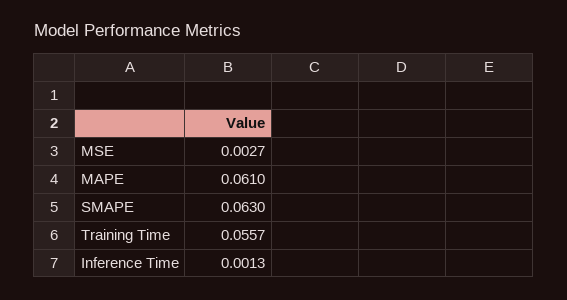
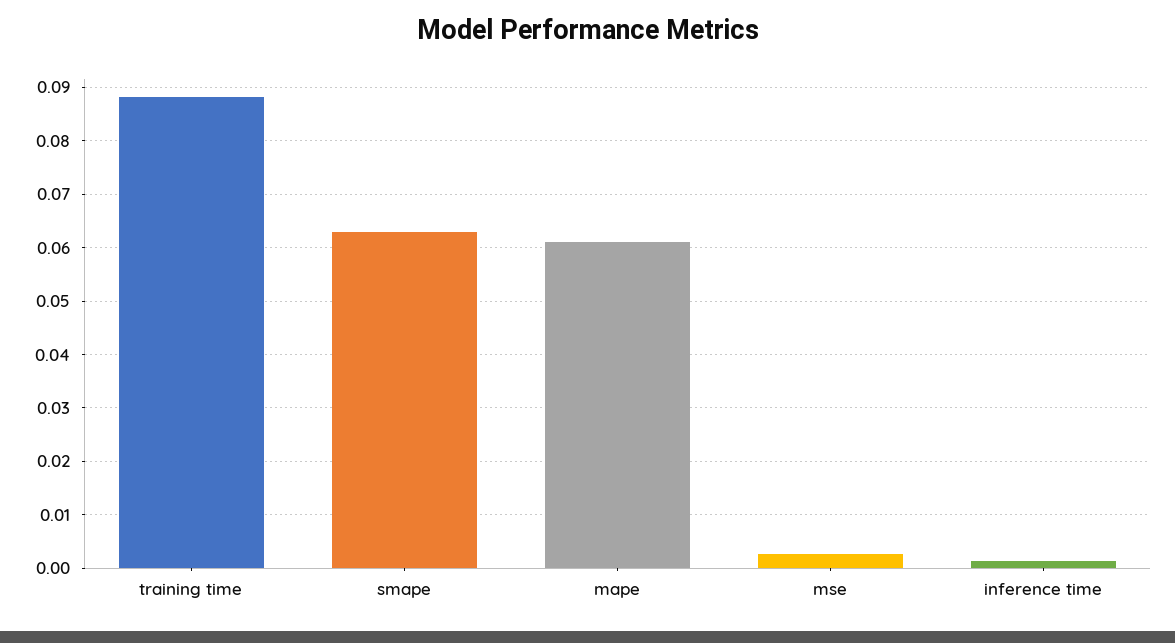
  {
    "MSE": 0.0027,
    "MAPE": 0.061,
    "SMAPE": 0.063,
-   "Training Time": 0.0557,
+   "Training Time": 0.088,
    "Inference Time": 0.0013
  }

